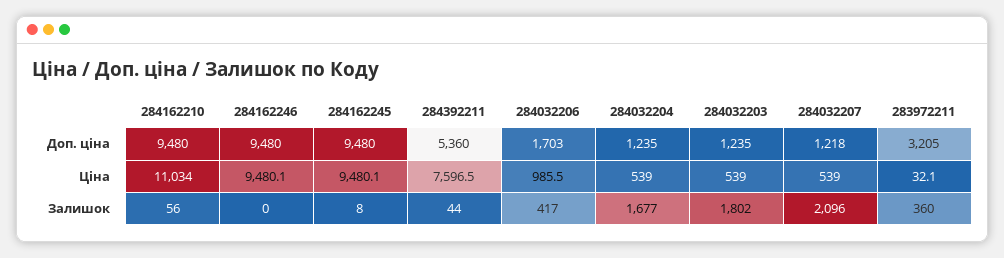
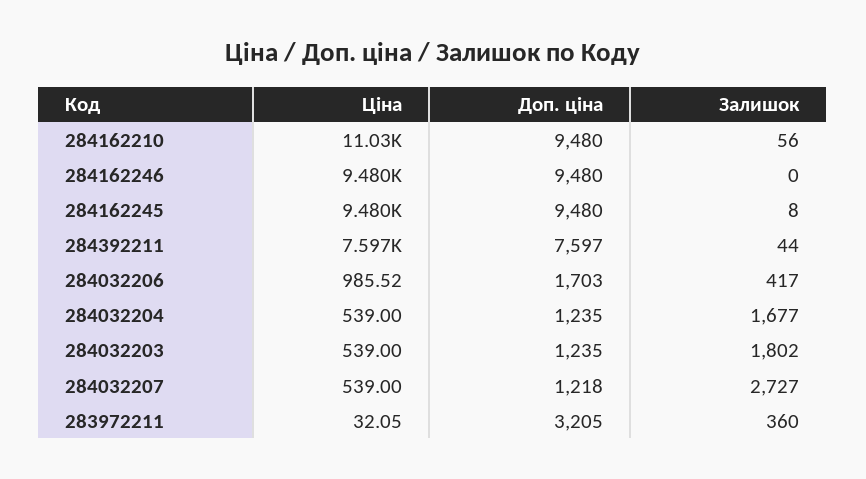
  {
    "284162210": {
      "Доп. ціна": 9480,
      "Ціна": 11034,
      "Залишок": 56
    },
    "284162246": {
      "Доп. ціна": 9480,
      "Ціна": 9480.1,
      "Залишок": 0
    },
    "284162245": {
      "Доп. ціна": 9480,
      "Ціна": 9480.1,
      "Залишок": 8
    },
    "284392211": {
-     "Доп. ціна": 5360,
+     "Доп. ціна": 7597,
      "Ціна": 7596.5,
      "Залишок": 44
    },
    "284032206": {
      "Доп. ціна": 1703,
      "Ціна": 985.52,
      "Залишок": 417
    },
    "284032204": {
      "Доп. ціна": 1235,
      "Ціна": 539,
      "Залишок": 1677
    },
    "284032203": {
      "Доп. ціна": 1235,
      "Ціна": 539,
      "Залишок": 1802
    },
    "284032207": {
      "Доп. ціна": 1218,
      "Ціна": 539,
-     "Залишок": 2096
+     "Залишок": 2727
    },
    "283972211": {
      "Доп. ціна": 3205,
      "Ціна": 32.05,
      "Залишок": 360
    }
  }

